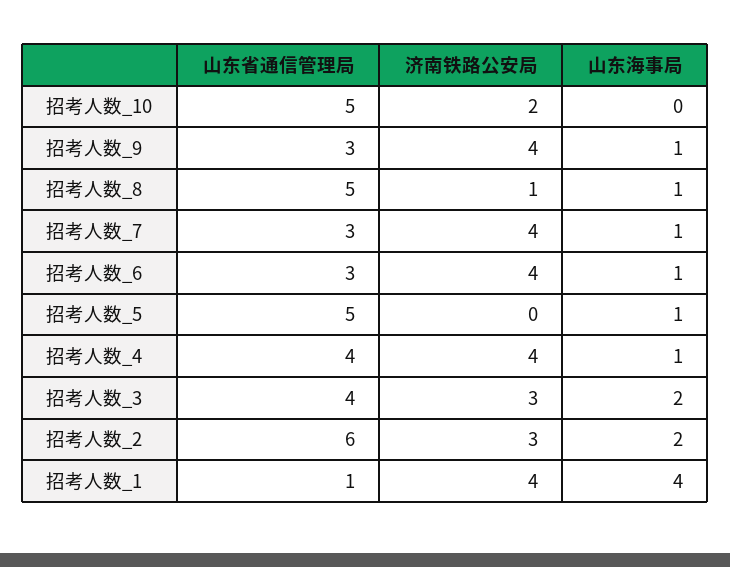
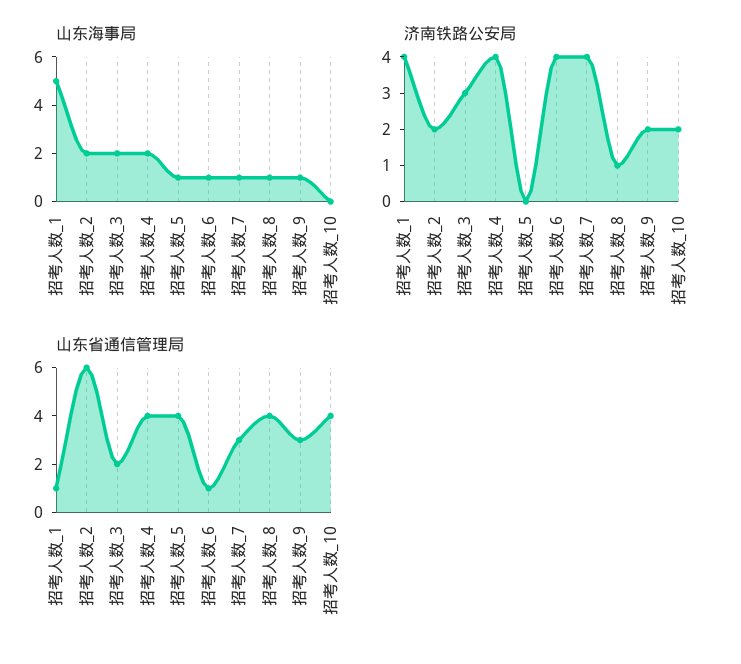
  {
    "山东省通信管理局": {
-     "招考人数_10": 5,
+     "招考人数_10": 4,
      "招考人数_9": 3,
-     "招考人数_8": 5,
+     "招考人数_8": 4,
      "招考人数_7": 3,
-     "招考人数_6": 3,
+     "招考人数_6": 1,
-     "招考人数_5": 5,
+     "招考人数_5": 4,
      "招考人数_4": 4,
-     "招考人数_3": 4,
+     "招考人数_3": 2,
      "招考人数_2": 6,
      "招考人数_1": 1
    },
    "济南铁路公安局": {
      "招考人数_10": 2,
-     "招考人数_9": 4,
+     "招考人数_9": 2,
      "招考人数_8": 1,
      "招考人数_7": 4,
      "招考人数_6": 4,
      "招考人数_5": 0,
      "招考人数_4": 4,
      "招考人数_3": 3,
-     "招考人数_2": 3,
+     "招考人数_2": 2,
      "招考人数_1": 4
    },
    "山东海事局": {
      "招考人数_10": 0,
      "招考人数_9": 1,
      "招考人数_8": 1,
      "招考人数_7": 1,
      "招考人数_6": 1,
      "招考人数_5": 1,
-     "招考人数_4": 1,
+     "招考人数_4": 2,
      "招考人数_3": 2,
      "招考人数_2": 2,
-     "招考人数_1": 4
+     "招考人数_1": 5
    }
  }

